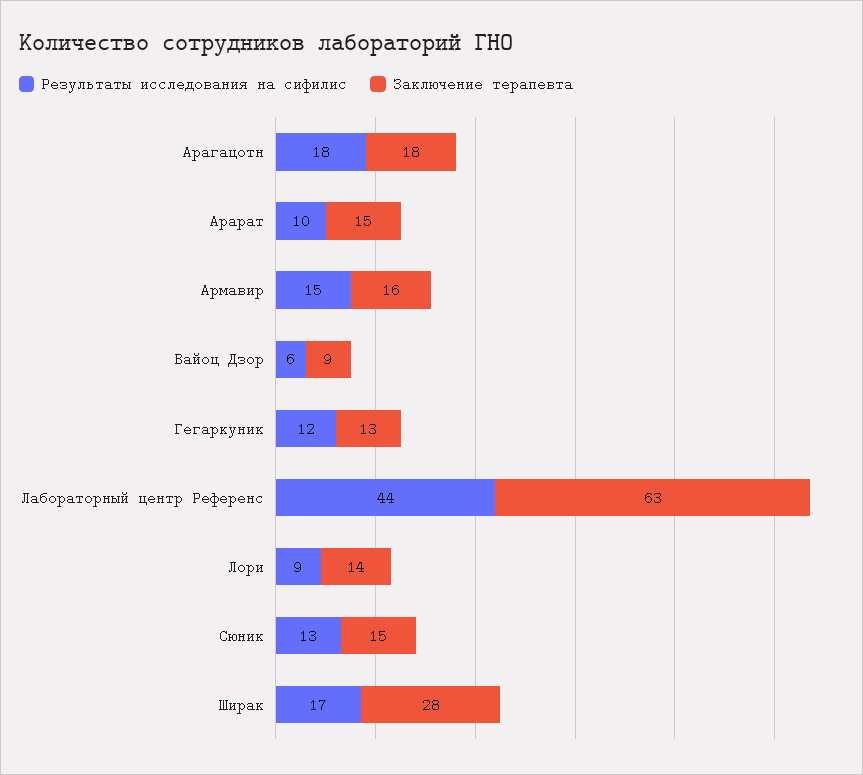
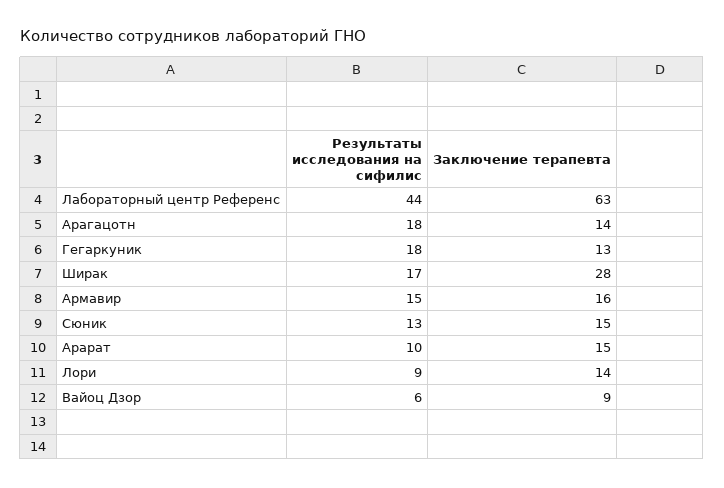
  {
    "Результаты исследования на сифилис": {
      "Арагацотн": 18,
      "Арарат": 10,
      "Армавир": 15,
      "Вайоц Дзор": 6,
-     "Гегаркуник": 12,
+     "Гегаркуник": 18,
      "Лабораторный центр Референс": 44,
      "Лори": 9,
      "Сюник": 13,
      "Ширак": 17
    },
    "Заключение терапевта": {
-     "Арагацотн": 18,
+     "Арагацотн": 14,
      "Арарат": 15,
      "Армавир": 16,
      "Вайоц Дзор": 9,
      "Гегаркуник": 13,
      "Лабораторный центр Референс": 63,
      "Лори": 14,
      "Сюник": 15,
      "Ширак": 28
    }
  }

